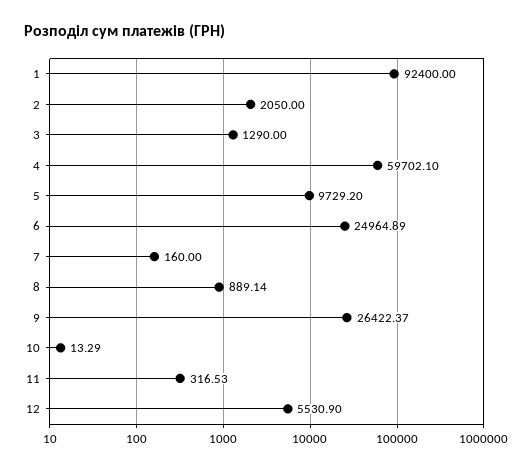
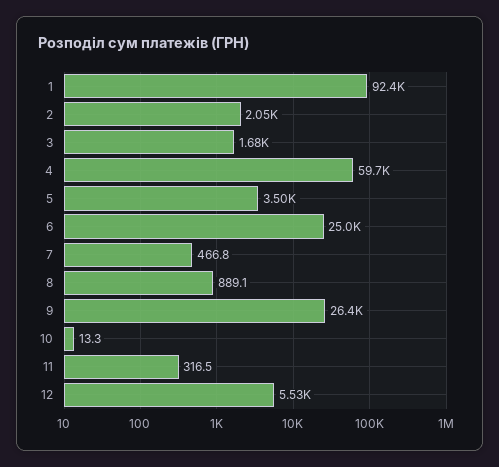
  {
    "1": 92400,
    "2": 2050,
-   "3": 1290,
+   "3": 1680,
    "4": 59702.1,
-   "5": 9729.2,
+   "5": 3500,
    "6": 24964.89,
-   "7": 160,
+   "7": 466.8,
    "8": 889.14,
    "9": 26422.37,
    "10": 13.29,
    "11": 316.53,
    "12": 5530.9
  }

